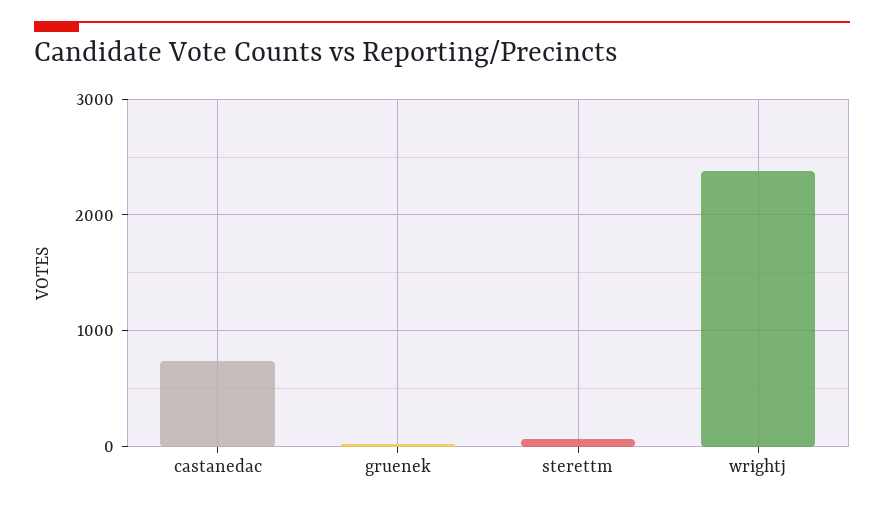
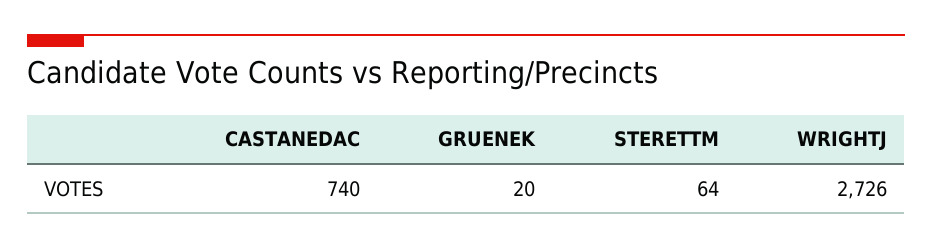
  {
    "castanedac": 740,
    "gruenek": 20,
    "sterettm": 64,
-   "wrightj": 2400
+   "wrightj": 2726
  }

